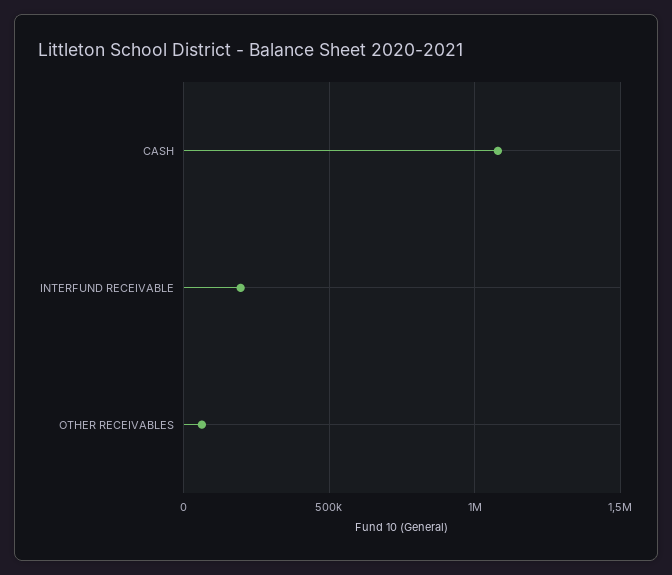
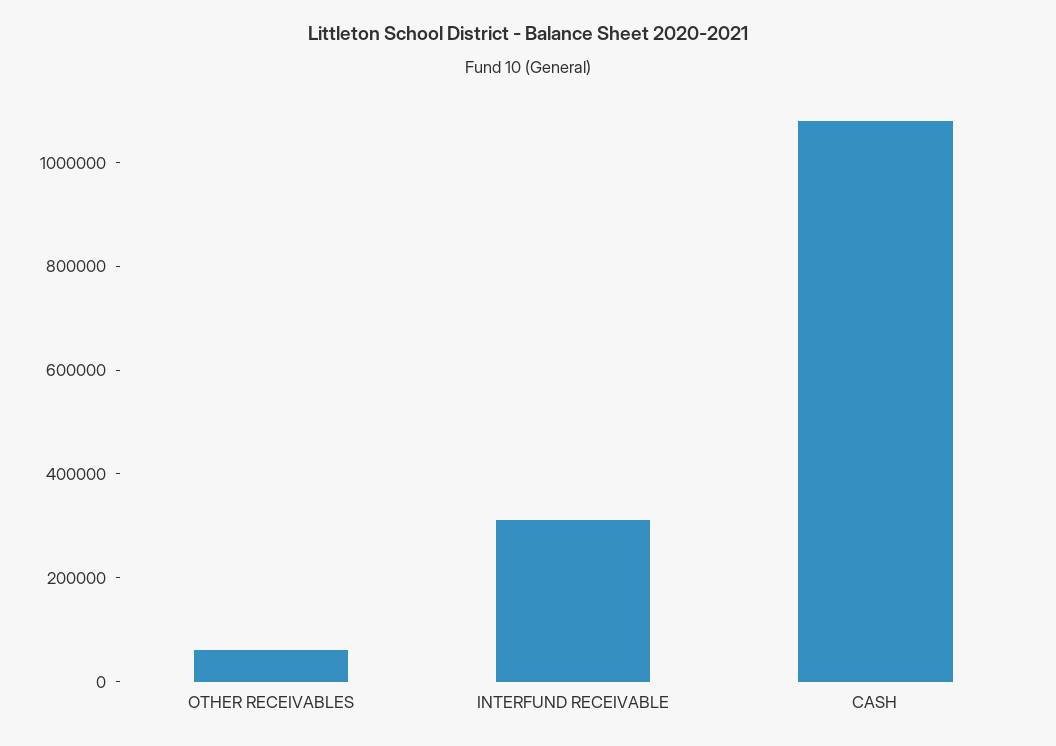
  {
    "CASH": 1100000,
-   "INTERFUND RECEIVABLE": 200000,
+   "INTERFUND RECEIVABLE": 300000,
    "OTHER RECEIVABLES": 50000
  }

